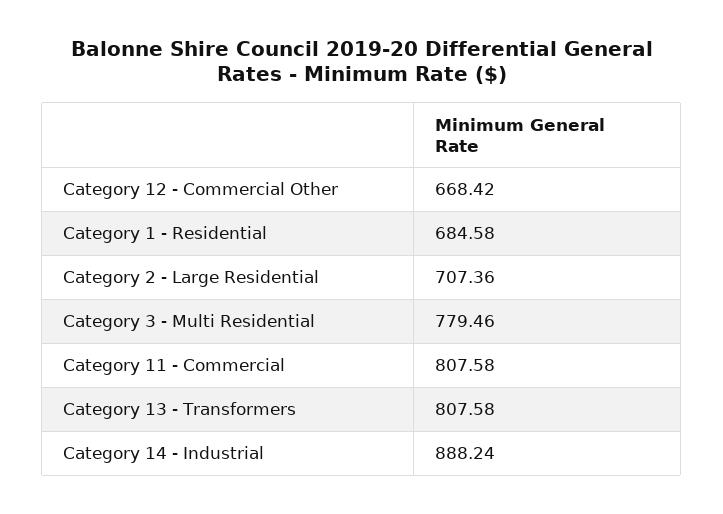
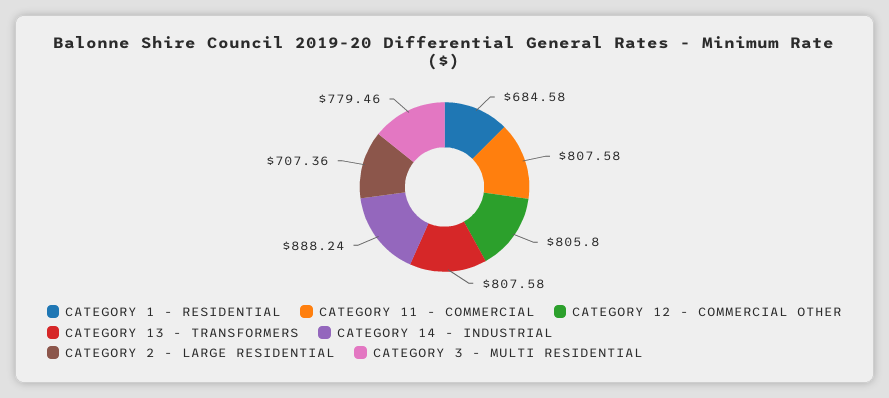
  {
-   "Category 12 - Commercial Other": 668.42,
+   "Category 12 - Commercial Other": 805.8,
    "Category 1 - Residential": 684.58,
    "Category 2 - Large Residential": 707.36,
    "Category 3 - Multi Residential": 779.46,
    "Category 11 - Commercial": 807.58,
    "Category 13 - Transformers": 807.58,
    "Category 14 - Industrial": 888.24
  }

